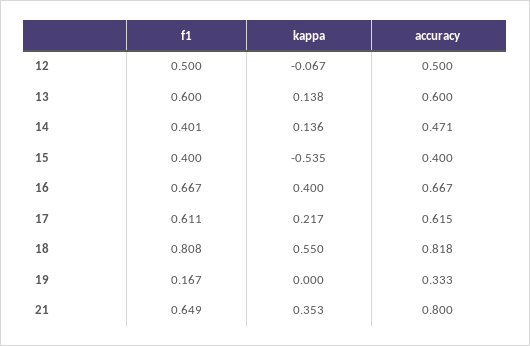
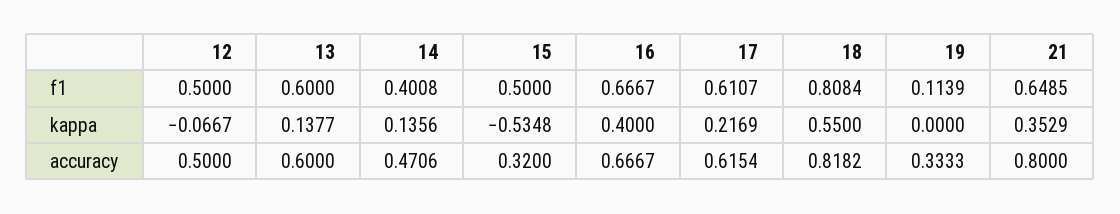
  {
    "f1": {
      "12": 0.5,
      "13": 0.6,
      "14": 0.4008,
-     "15": 0.4,
+     "15": 0.5,
      "16": 0.6667,
      "17": 0.6107,
      "18": 0.8084,
-     "19": 0.167,
+     "19": 0.1139,
      "21": 0.6485
    },
    "kappa": {
      "12": -0.0667,
      "13": 0.1377,
      "14": 0.1356,
      "15": -0.5348,
      "16": 0.4,
      "17": 0.2169,
      "18": 0.55,
      "19": 0,
      "21": 0.3529
    },
    "accuracy": {
      "12": 0.5,
      "13": 0.6,
      "14": 0.4706,
-     "15": 0.4,
+     "15": 0.32,
      "16": 0.6667,
      "17": 0.6154,
      "18": 0.8182,
      "19": 0.3333,
      "21": 0.8
    }
  }

